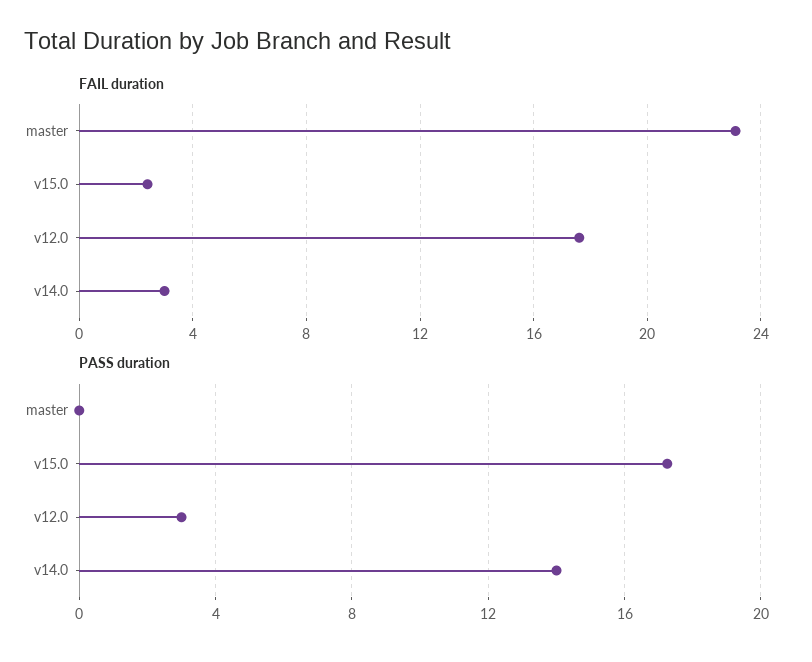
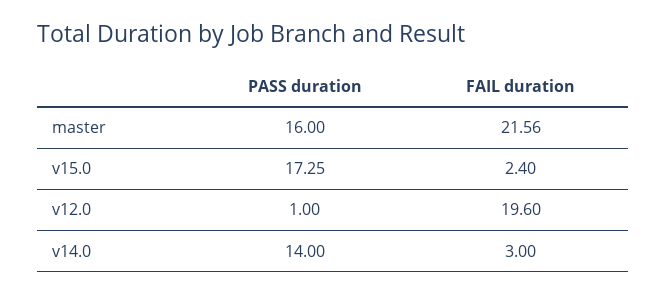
  {
    "FAIL duration": {
-     "master": 23,
+     "master": 21.56,
      "v15.0": 2.4,
-     "v12.0": 17.5,
+     "v12.0": 19.6,
      "v14.0": 3
    },
    "PASS duration": {
-     "master": 0,
+     "master": 16,
      "v15.0": 17.25,
-     "v12.0": 3,
+     "v12.0": 1,
      "v14.0": 14
    }
  }

